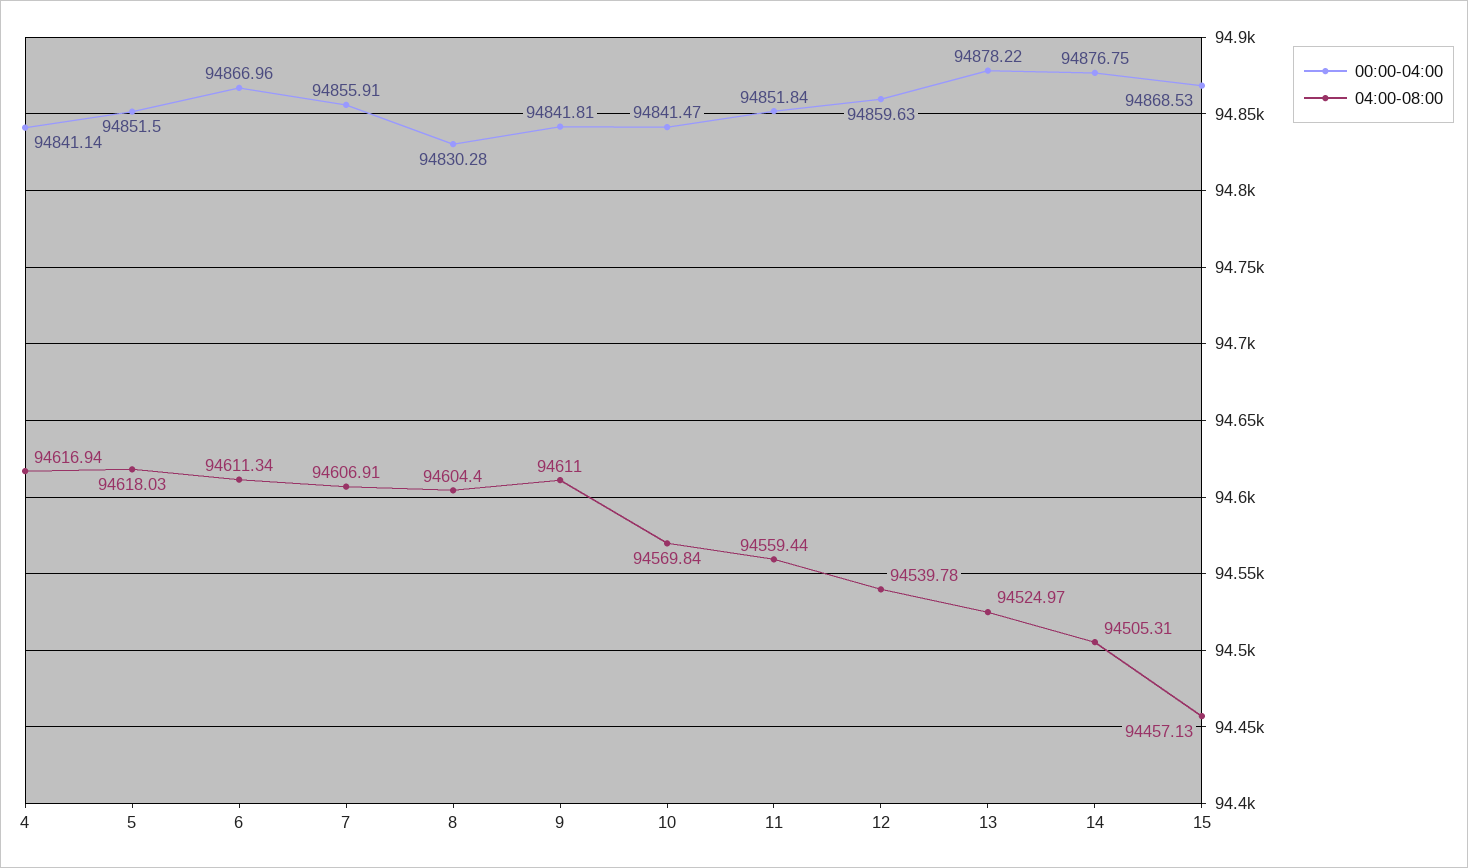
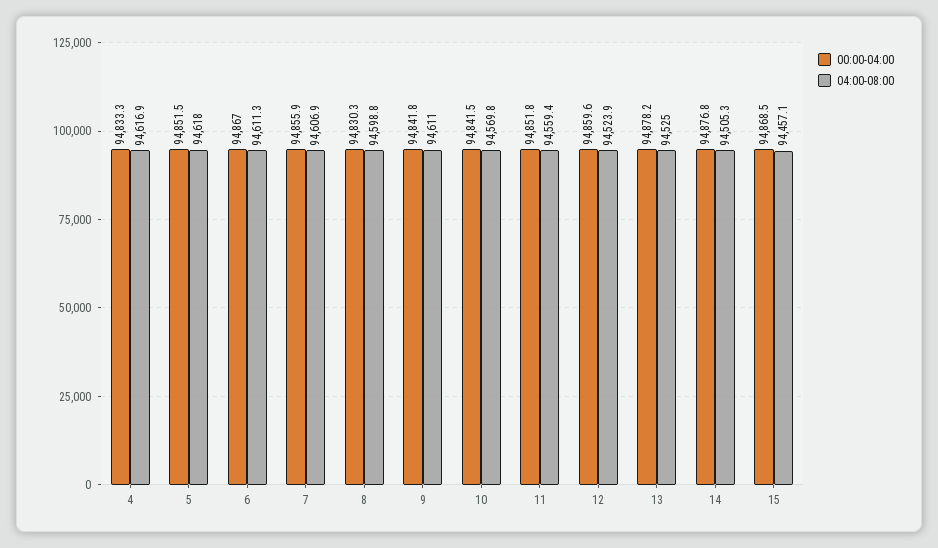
  {
    "00:00-04:00": {
-     "4": 94841.14,
+     "4": 94833.3,
      "5": 94851.5,
      "6": 94866.96,
      "7": 94855.91,
      "8": 94830.28,
      "9": 94841.81,
      "10": 94841.47,
      "11": 94851.84,
      "12": 94859.63,
      "13": 94878.22,
      "14": 94876.75,
      "15": 94868.53
    },
    "04:00-08:00": {
      "4": 94616.94,
      "5": 94618.03,
      "6": 94611.34,
      "7": 94606.91,
-     "8": 94604.4,
+     "8": 94598.8,
      "9": 94611,
      "10": 94569.84,
      "11": 94559.44,
-     "12": 94539.78,
+     "12": 94523.9,
      "13": 94524.97,
      "14": 94505.31,
      "15": 94457.13
    }
  }

